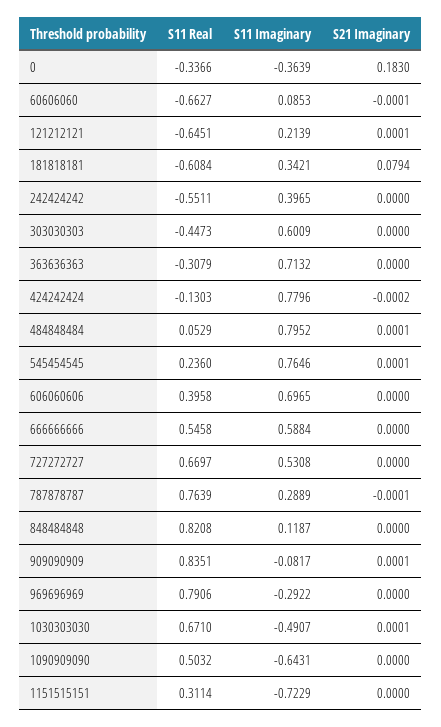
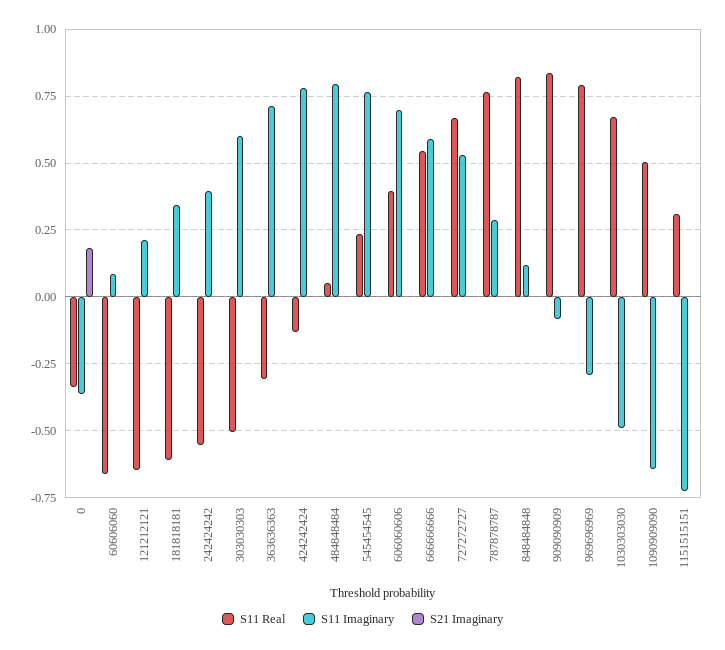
  {
    "S11 Real": {
      "0": -0.3366,
      "60606060": -0.6627,
      "121212121": -0.6451,
      "181818181": -0.6084,
      "242424242": -0.5511,
-     "303030303": -0.4473,
+     "303030303": -0.5,
      "363636363": -0.3079,
      "424242424": -0.1303,
      "484848484": 0.0529,
      "545454545": 0.236,
      "606060606": 0.3958,
      "666666666": 0.5458,
      "727272727": 0.6697,
      "787878787": 0.7639,
      "848484848": 0.8208,
      "909090909": 0.8351,
      "969696969": 0.7906,
      "1030303030": 0.671,
      "1090909090": 0.5032,
      "1151515151": 0.3114
    },
    "S11 Imaginary": {
      "0": -0.3639,
      "60606060": 0.0853,
      "121212121": 0.2139,
      "181818181": 0.3421,
      "242424242": 0.3965,
      "303030303": 0.6009,
      "363636363": 0.7132,
      "424242424": 0.7796,
      "484848484": 0.7952,
      "545454545": 0.7646,
      "606060606": 0.6965,
      "666666666": 0.5884,
      "727272727": 0.5308,
      "787878787": 0.2889,
      "848484848": 0.1187,
      "909090909": -0.0817,
      "969696969": -0.2922,
      "1030303030": -0.4907,
      "1090909090": -0.6431,
      "1151515151": -0.7229
    },
    "S21 Imaginary": {
      "0": 0.183,
      "60606060": -0.0001,
      "121212121": 0.0001,
-     "181818181": 0.0794,
+     "181818181": 0,
      "242424242": 0,
      "303030303": 0,
      "363636363": 0,
      "424242424": -0.0002,
      "484848484": 0.0001,
      "545454545": 0.0001,
      "606060606": 0,
      "666666666": 0,
      "727272727": 0,
      "787878787": -0.0001,
      "848484848": 0,
      "909090909": 0.0001,
      "969696969": 0,
      "1030303030": 0.0001,
      "1090909090": 0,
      "1151515151": 0
    }
  }

